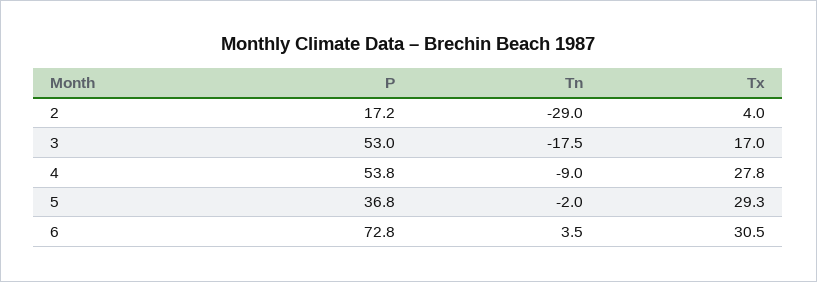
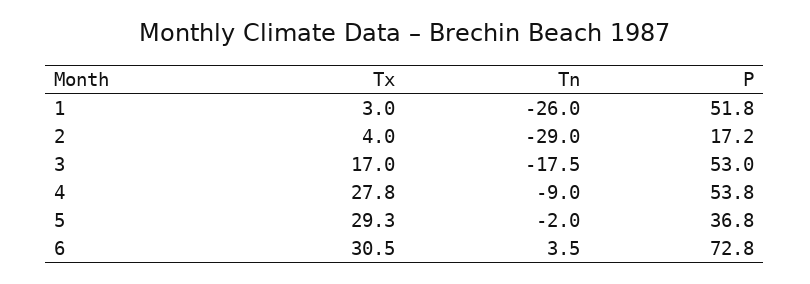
  {
    "P": {
      "2": 17.2,
      "3": 53,
      "4": 53.8,
      "5": 36.8,
-     "6": 72.8
+     "6": 72.8,
+     "1": 51.8
    },
    "Tn": {
      "2": -29,
      "3": -17.5,
      "4": -9,
      "5": -2,
-     "6": 3.5
+     "6": 3.5,
+     "1": -26
    },
    "Tx": {
      "2": 4,
      "3": 17,
      "4": 27.8,
      "5": 29.3,
-     "6": 30.5
+     "6": 30.5,
+     "1": 3
    }
  }

